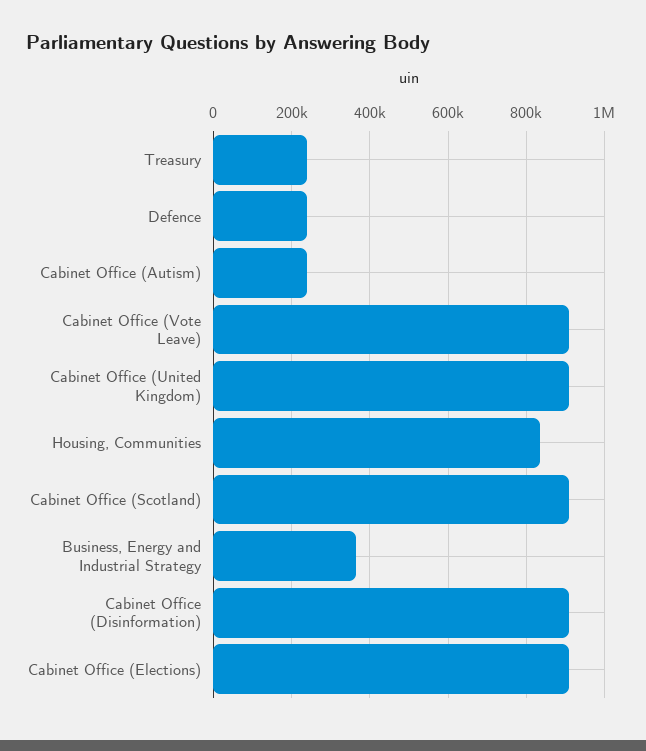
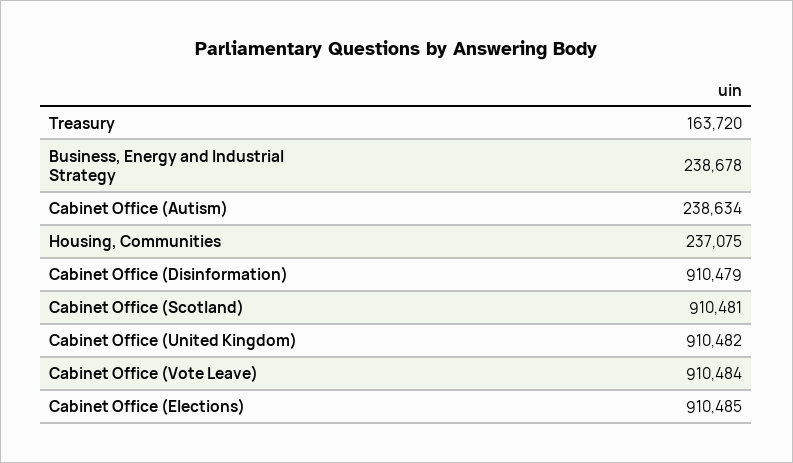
  {
-   "Treasury": 240000,
+   "Treasury": 163720,
-   "Defence": 240000,
    "Cabinet Office (Autism)": 238634,
    "Cabinet Office (Vote Leave)": 910484,
    "Cabinet Office (United Kingdom)": 910482,
-   "Housing, Communities": 840000,
+   "Housing, Communities": 237075,
    "Cabinet Office (Scotland)": 910481,
-   "Business, Energy and Industrial Strategy": 360000,
+   "Business, Energy and Industrial Strategy": 238678,
    "Cabinet Office (Disinformation)": 910479,
    "Cabinet Office (Elections)": 910485
  }

